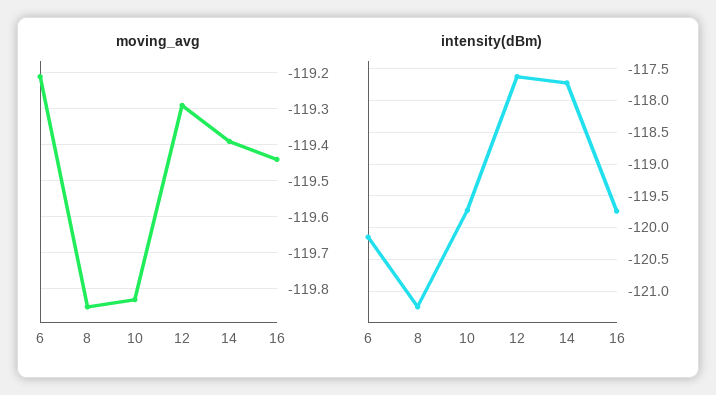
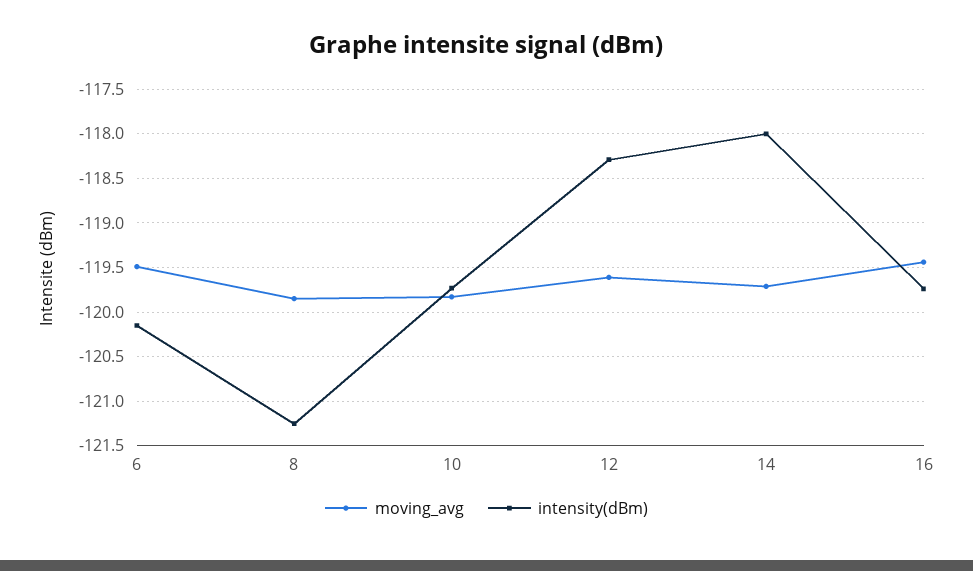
  {
    "moving_avg": {
-     "6": -119.2,
+     "6": -119.5,
      "8": -119.85,
      "10": -119.85,
-     "12": -119.3,
+     "12": -119.6,
-     "14": -119.4,
+     "14": -119.7,
      "16": -119.45
    },
    "intensity(dBm)": {
      "6": -120.2,
      "8": -121.3,
      "10": -119.7,
-     "12": -117.6,
+     "12": -118.3,
-     "14": -117.7,
+     "14": -118,
      "16": -119.7
    }
  }

